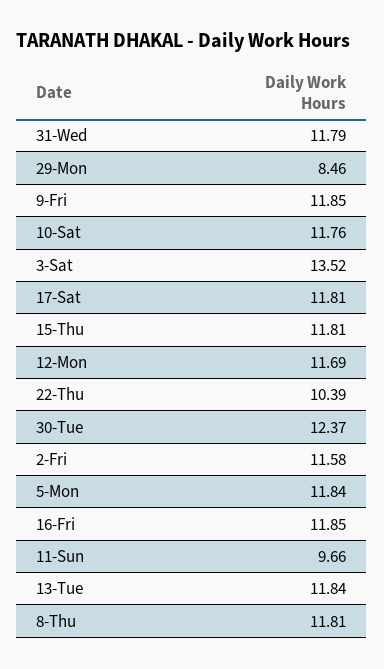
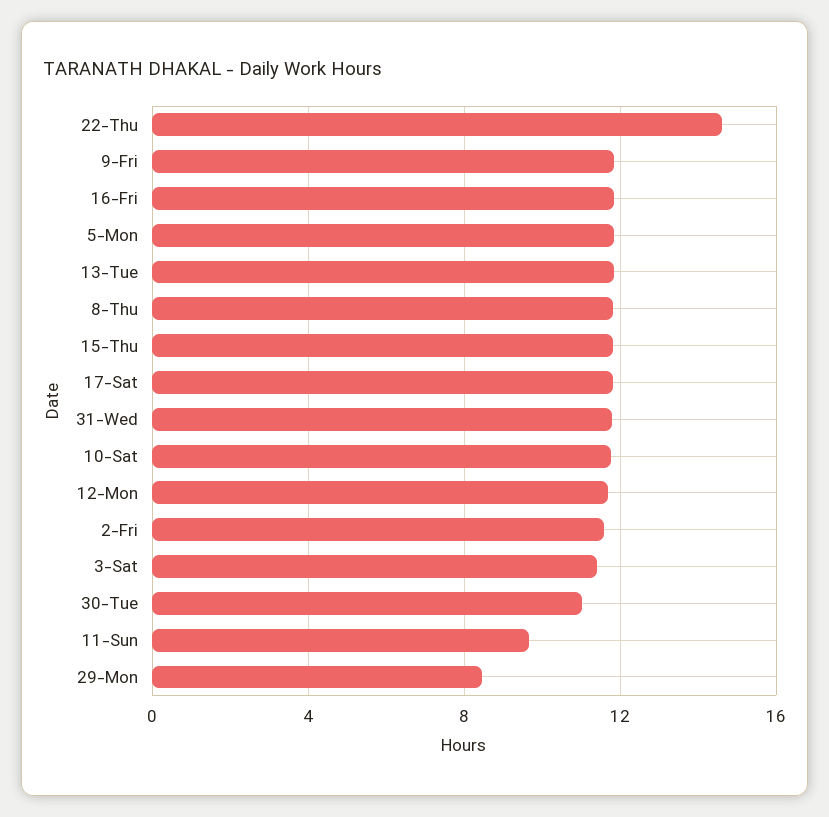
  {
    "31-Wed": 11.79,
    "29-Mon": 8.46,
    "9-Fri": 11.85,
    "10-Sat": 11.76,
-   "3-Sat": 13.52,
+   "3-Sat": 11.5,
    "17-Sat": 11.81,
    "15-Thu": 11.81,
    "12-Mon": 11.69,
-   "22-Thu": 10.39,
+   "22-Thu": 14.5,
-   "30-Tue": 12.37,
+   "30-Tue": 11,
    "2-Fri": 11.58,
    "5-Mon": 11.84,
    "16-Fri": 11.85,
    "11-Sun": 9.66,
    "13-Tue": 11.84,
    "8-Thu": 11.81
  }

